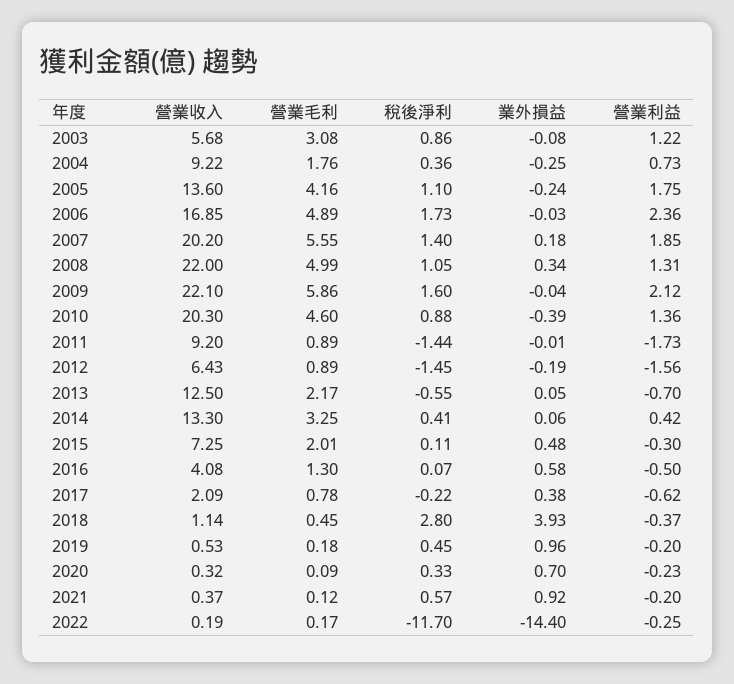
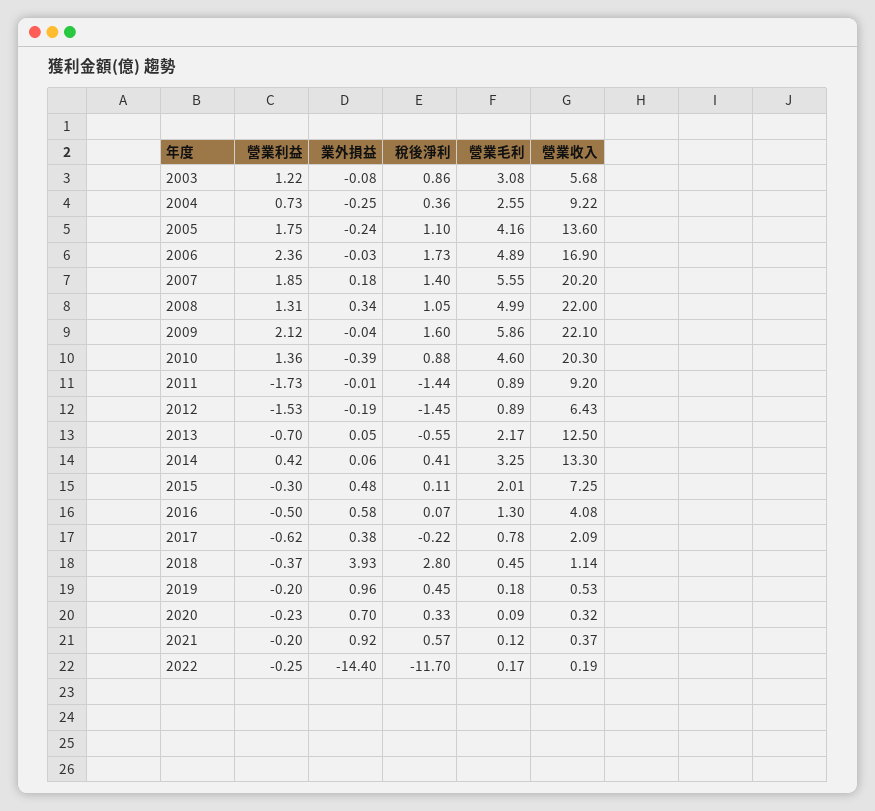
  {
    "營業收入": {
      "2003": 5.68,
      "2004": 9.22,
      "2005": 13.6,
-     "2006": 16.85,
+     "2006": 16.9,
      "2007": 20.2,
      "2008": 22,
      "2009": 22.1,
      "2010": 20.3,
      "2011": 9.2,
      "2012": 6.43,
      "2013": 12.5,
      "2014": 13.3,
      "2015": 7.25,
      "2016": 4.08,
      "2017": 2.09,
      "2018": 1.14,
      "2019": 0.53,
      "2020": 0.32,
      "2021": 0.37,
      "2022": 0.19
    },
    "營業毛利": {
      "2003": 3.08,
-     "2004": 1.76,
+     "2004": 2.55,
      "2005": 4.16,
      "2006": 4.89,
      "2007": 5.55,
      "2008": 4.99,
      "2009": 5.86,
      "2010": 4.6,
      "2011": 0.89,
      "2012": 0.89,
      "2013": 2.17,
      "2014": 3.25,
      "2015": 2.01,
      "2016": 1.3,
      "2017": 0.78,
      "2018": 0.45,
      "2019": 0.18,
      "2020": 0.09,
      "2021": 0.12,
      "2022": 0.17
    },
    "稅後淨利": {
      "2003": 0.86,
      "2004": 0.36,
      "2005": 1.1,
      "2006": 1.73,
      "2007": 1.4,
      "2008": 1.05,
      "2009": 1.6,
      "2010": 0.88,
      "2011": -1.44,
      "2012": -1.45,
      "2013": -0.55,
      "2014": 0.41,
      "2015": 0.11,
      "2016": 0.07,
      "2017": -0.22,
      "2018": 2.8,
      "2019": 0.45,
      "2020": 0.33,
      "2021": 0.57,
      "2022": -11.7
    },
    "業外損益": {
      "2003": -0.08,
      "2004": -0.25,
      "2005": -0.24,
      "2006": -0.03,
      "2007": 0.18,
      "2008": 0.34,
      "2009": -0.04,
      "2010": -0.39,
      "2011": -0.01,
      "2012": -0.19,
      "2013": 0.05,
      "2014": 0.06,
      "2015": 0.48,
      "2016": 0.58,
      "2017": 0.38,
      "2018": 3.93,
      "2019": 0.96,
      "2020": 0.7,
      "2021": 0.92,
      "2022": -14.4
    },
    "營業利益": {
      "2003": 1.22,
      "2004": 0.73,
      "2005": 1.75,
      "2006": 2.36,
      "2007": 1.85,
      "2008": 1.31,
      "2009": 2.12,
      "2010": 1.36,
      "2011": -1.73,
-     "2012": -1.56,
+     "2012": -1.53,
      "2013": -0.7,
      "2014": 0.42,
      "2015": -0.3,
      "2016": -0.5,
      "2017": -0.62,
      "2018": -0.37,
      "2019": -0.2,
      "2020": -0.23,
      "2021": -0.2,
      "2022": -0.25
    }
  }

